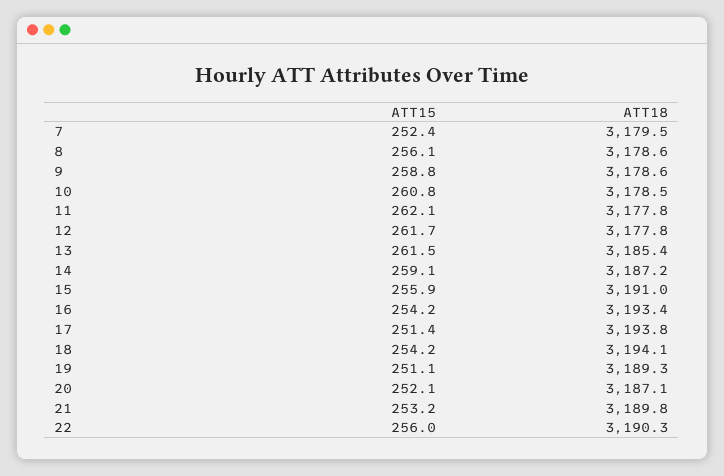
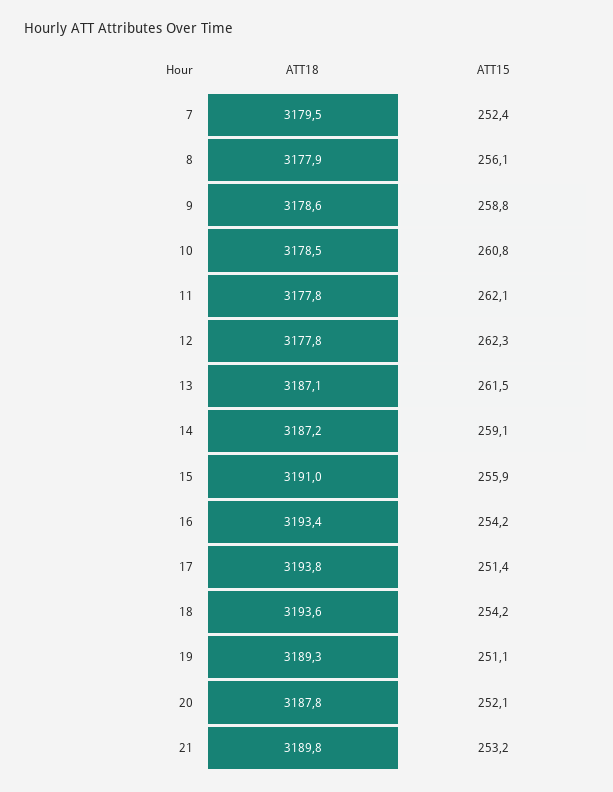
  {
    "ATT15": {
      "7": 252.4,
      "8": 256.1,
      "9": 258.8,
      "10": 260.8,
      "11": 262.1,
-     "12": 261.7,
+     "12": 262.3,
      "13": 261.5,
      "14": 259.1,
      "15": 255.9,
      "16": 254.2,
      "17": 251.4,
      "18": 254.2,
      "19": 251.1,
      "20": 252.1,
-     "21": 253.2,
+     "21": 253.2
-     "22": 256
    },
    "ATT18": {
      "7": 3179.5,
-     "8": 3178.6,
+     "8": 3177.9,
      "9": 3178.6,
      "10": 3178.5,
      "11": 3177.8,
      "12": 3177.8,
-     "13": 3185.4,
+     "13": 3187.1,
      "14": 3187.2,
      "15": 3191,
      "16": 3193.4,
      "17": 3193.8,
-     "18": 3194.1,
+     "18": 3193.6,
      "19": 3189.3,
-     "20": 3187.1,
+     "20": 3187.8,
-     "21": 3189.8,
+     "21": 3189.8
-     "22": 3190.3
    }
  }

